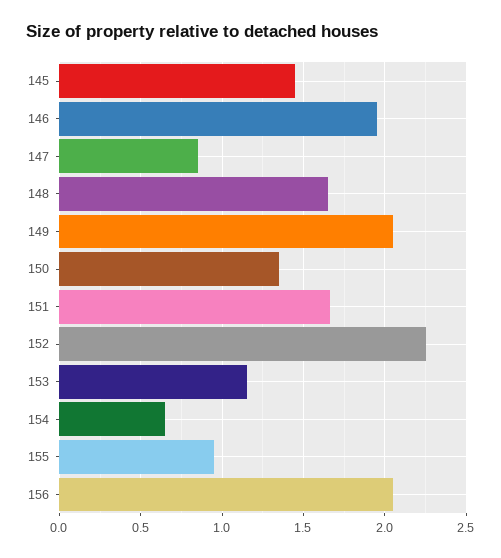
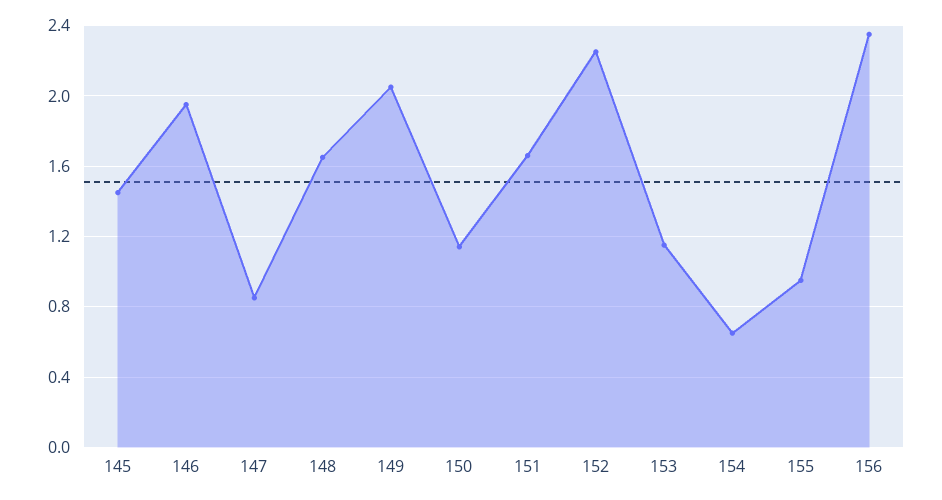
  {
    "145": 1.45,
    "146": 1.95,
    "147": 0.85,
    "148": 1.65,
    "149": 2.05,
-   "150": 1.35,
+   "150": 1.15,
    "151": 1.65,
    "152": 2.25,
    "153": 1.15,
    "154": 0.65,
    "155": 0.95,
-   "156": 2.05
+   "156": 2.35
  }

